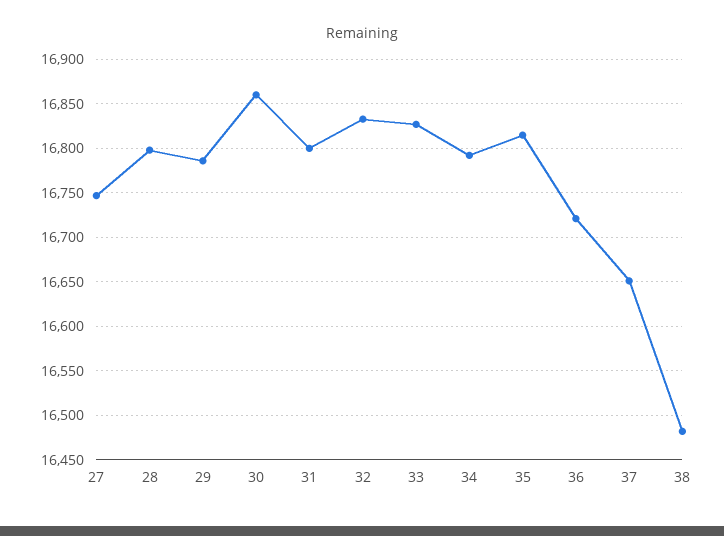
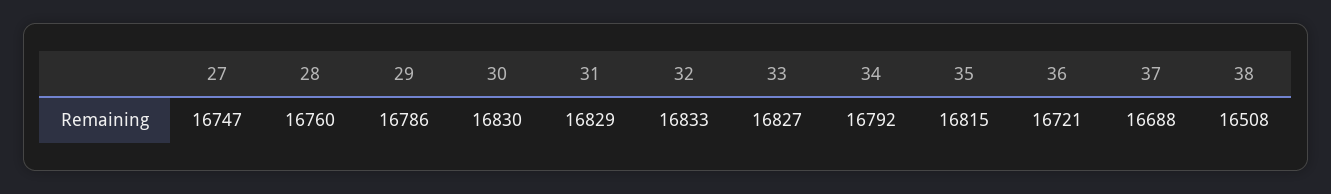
  {
    "27": 16747,
-   "28": 16800,
+   "28": 16760,
    "29": 16786,
-   "30": 16860,
+   "30": 16830,
-   "31": 16800,
+   "31": 16829,
    "32": 16833,
    "33": 16827,
    "34": 16792,
    "35": 16815,
    "36": 16721,
-   "37": 16650,
+   "37": 16688,
-   "38": 16480
+   "38": 16508
  }

